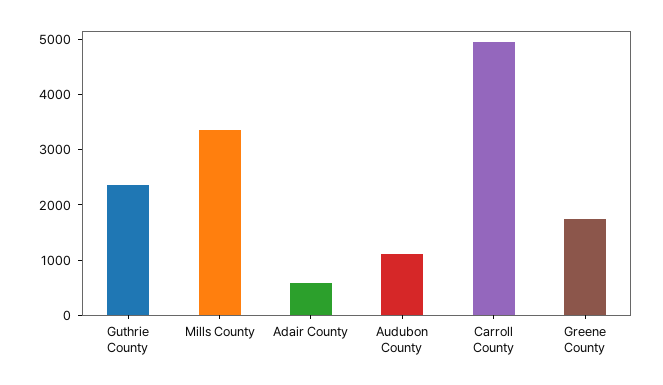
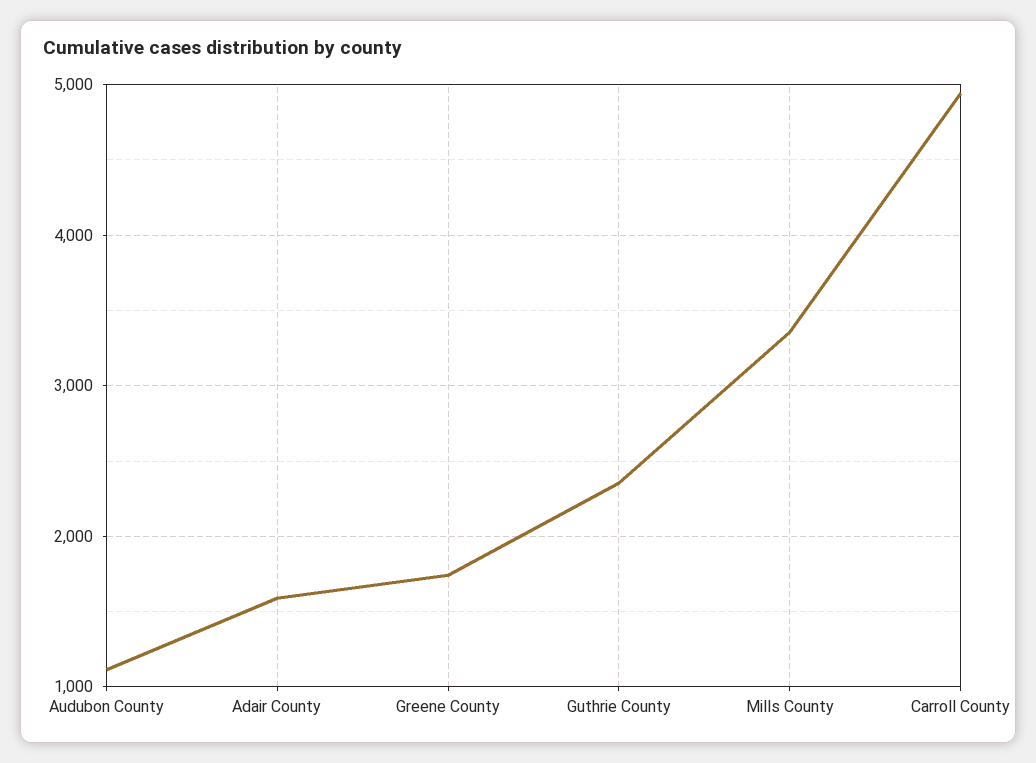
  {
    "Guthrie County": 2400,
    "Mills County": 3400,
-   "Adair County": 600,
+   "Adair County": 1600,
    "Audubon County": 1100,
    "Carroll County": 4900,
    "Greene County": 1700
  }

